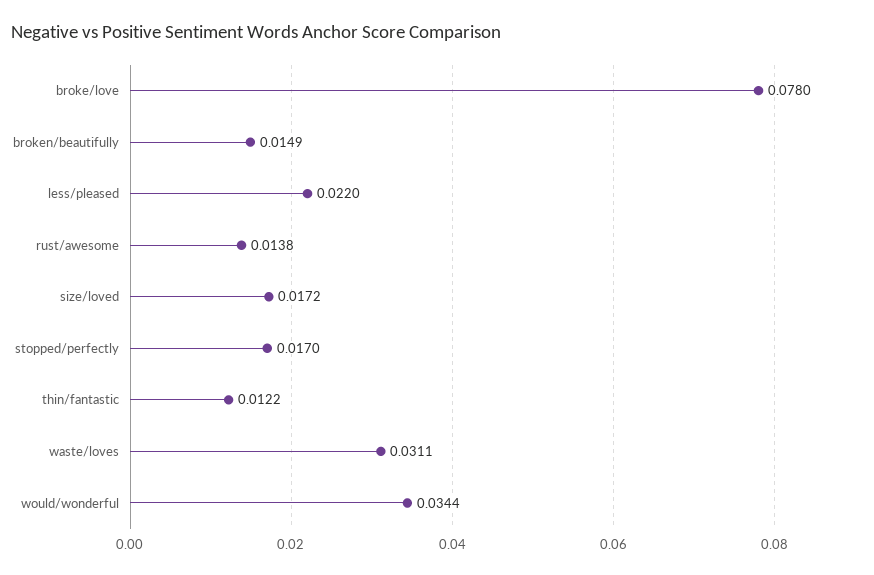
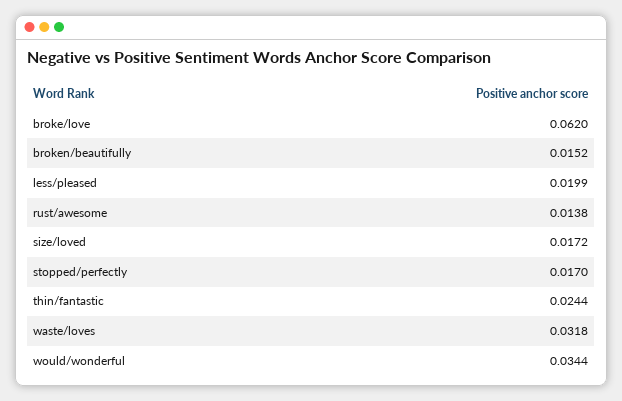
  {
-   "broke/love": 0.078,
+   "broke/love": 0.062,
-   "broken/beautifully": 0.0149,
+   "broken/beautifully": 0.0152,
-   "less/pleased": 0.022,
+   "less/pleased": 0.0199,
    "rust/awesome": 0.0138,
    "size/loved": 0.0172,
    "stopped/perfectly": 0.017,
-   "thin/fantastic": 0.0122,
+   "thin/fantastic": 0.0244,
-   "waste/loves": 0.0311,
+   "waste/loves": 0.0318,
    "would/wonderful": 0.0344
  }

